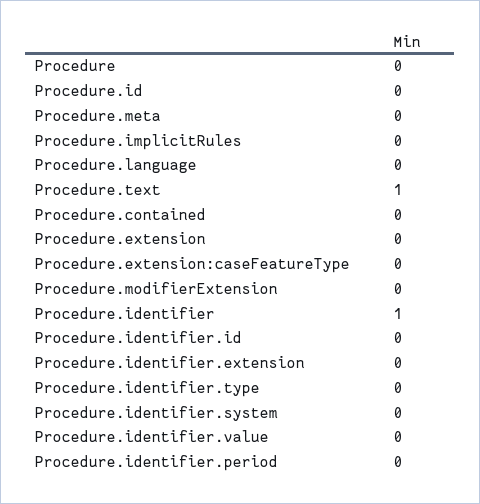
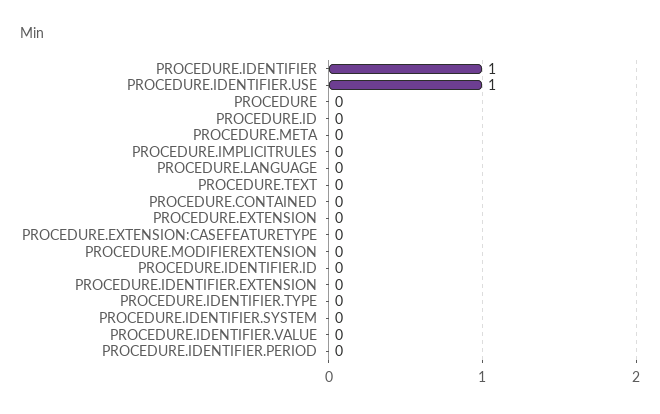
  {
    "Procedure": 0,
    "Procedure.id": 0,
    "Procedure.meta": 0,
    "Procedure.implicitRules": 0,
    "Procedure.language": 0,
-   "Procedure.text": 1,
+   "Procedure.text": 0,
    "Procedure.contained": 0,
    "Procedure.extension": 0,
    "Procedure.extension:caseFeatureType": 0,
    "Procedure.modifierExtension": 0,
    "Procedure.identifier": 1,
    "Procedure.identifier.id": 0,
    "Procedure.identifier.extension": 0,
    "Procedure.identifier.type": 0,
    "Procedure.identifier.system": 0,
    "Procedure.identifier.value": 0,
-   "Procedure.identifier.period": 0
+   "Procedure.identifier.period": 0,
+   "PROCEDURE.IDENTIFIER.USE": 1
  }

